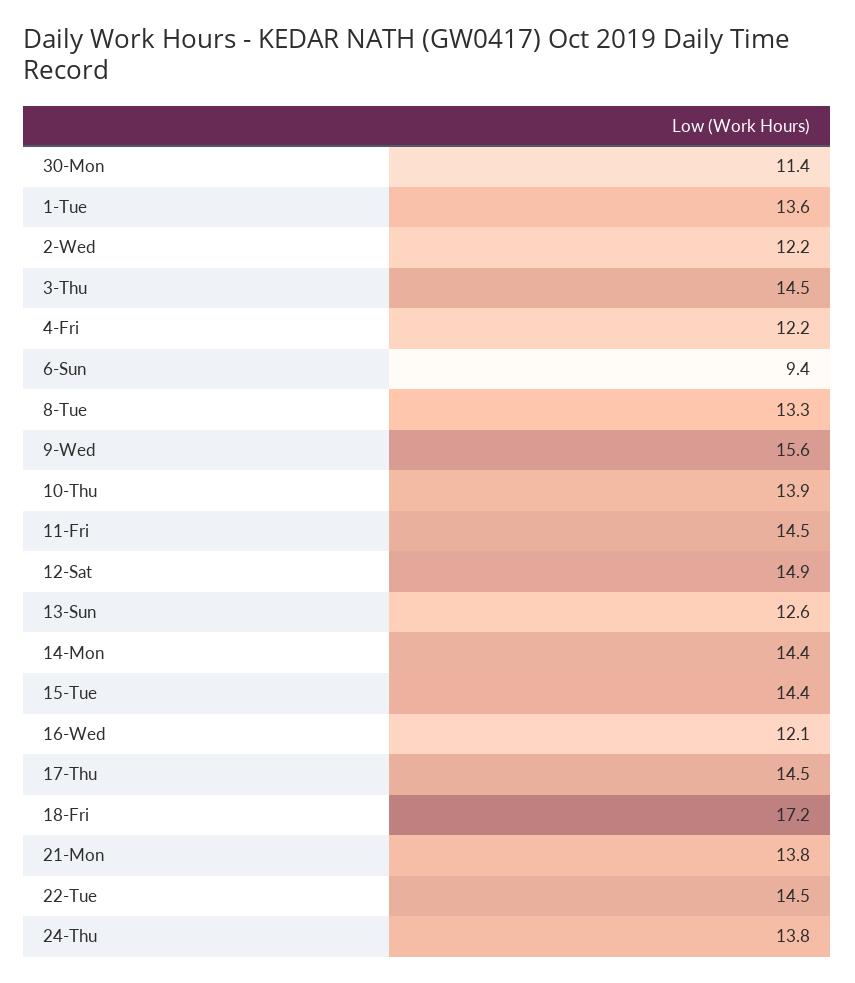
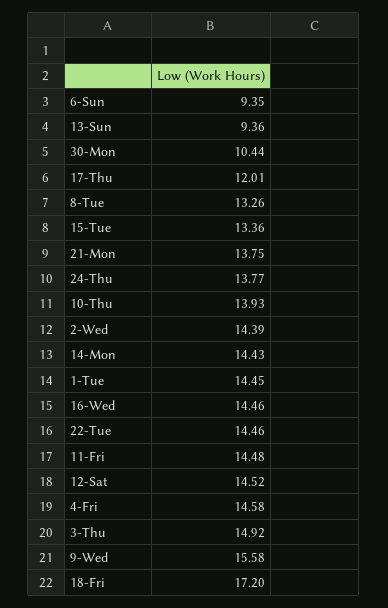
  {
-   "30-Mon": 11.4,
+   "30-Mon": 10.44,
-   "1-Tue": 13.6,
+   "1-Tue": 14.45,
-   "2-Wed": 12.2,
+   "2-Wed": 14.39,
-   "3-Thu": 14.5,
+   "3-Thu": 14.92,
-   "4-Fri": 12.2,
+   "4-Fri": 14.58,
    "6-Sun": 9.35,
    "8-Tue": 13.26,
    "9-Wed": 15.58,
    "10-Thu": 13.93,
    "11-Fri": 14.48,
-   "12-Sat": 14.9,
+   "12-Sat": 14.52,
-   "13-Sun": 12.6,
+   "13-Sun": 9.36,
    "14-Mon": 14.43,
-   "15-Tue": 14.4,
+   "15-Tue": 13.36,
-   "16-Wed": 12.1,
+   "16-Wed": 14.46,
-   "17-Thu": 14.5,
+   "17-Thu": 12.01,
    "18-Fri": 17.2,
    "21-Mon": 13.75,
    "22-Tue": 14.46,
    "24-Thu": 13.77
  }

